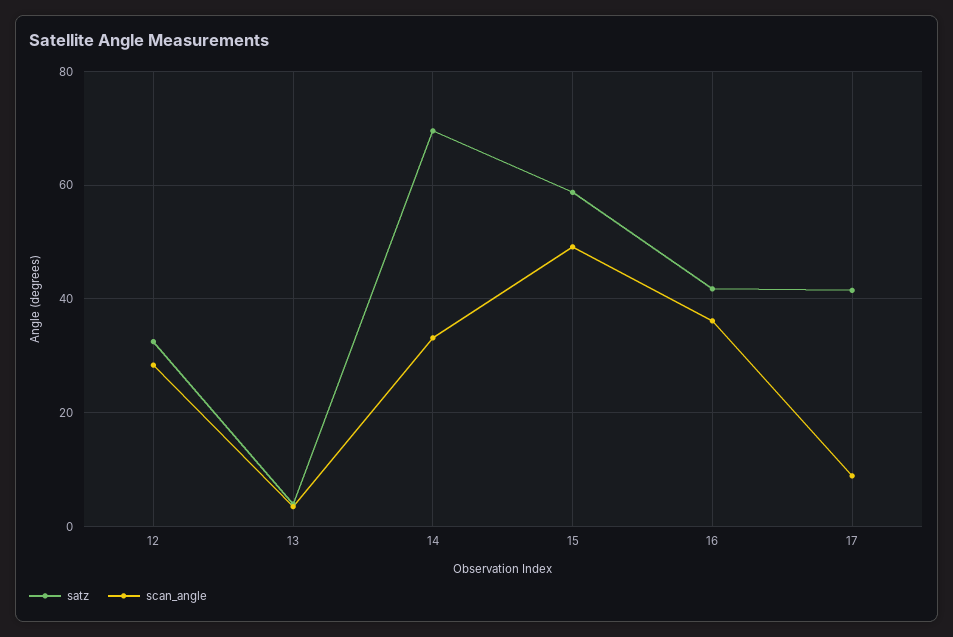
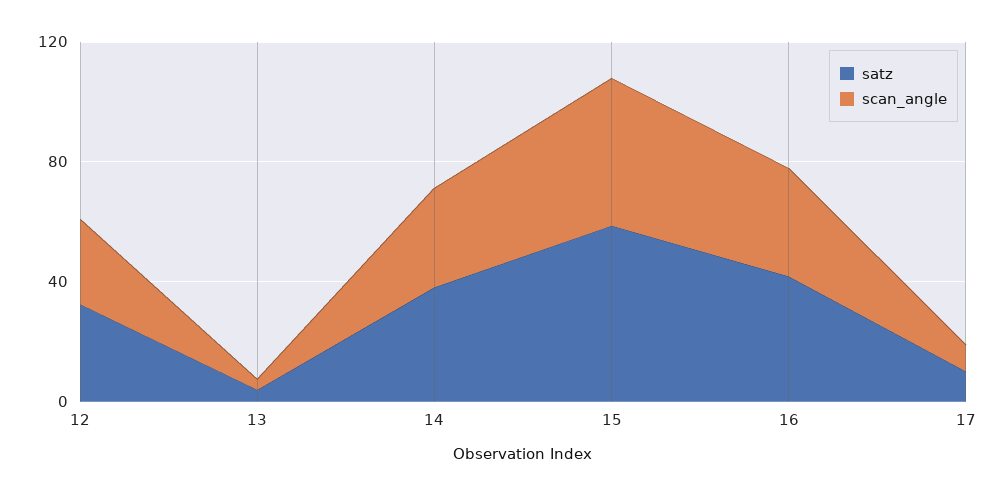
  {
    "satz": {
      "12": 32,
      "13": 4,
-     "14": 70,
+     "14": 40,
      "15": 58,
      "16": 42,
-     "17": 42
+     "17": 10
    },
    "scan_angle": {
      "12": 28,
      "13": 4,
      "14": 34,
      "15": 50,
      "16": 36,
      "17": 8
    }
  }

